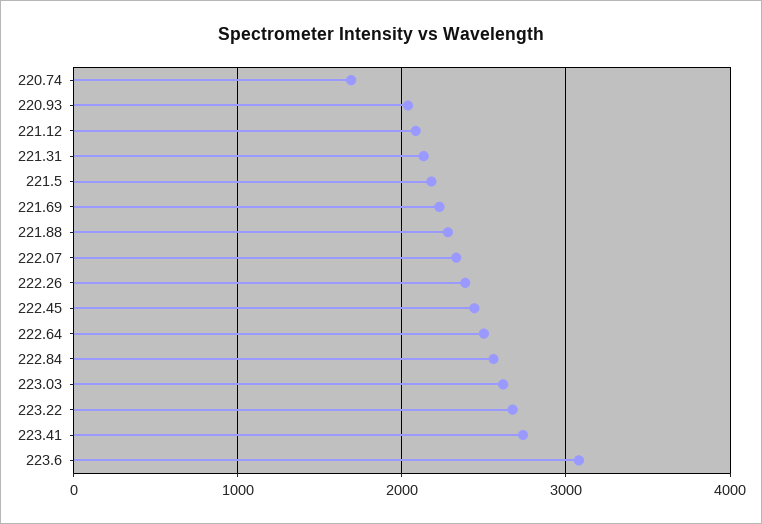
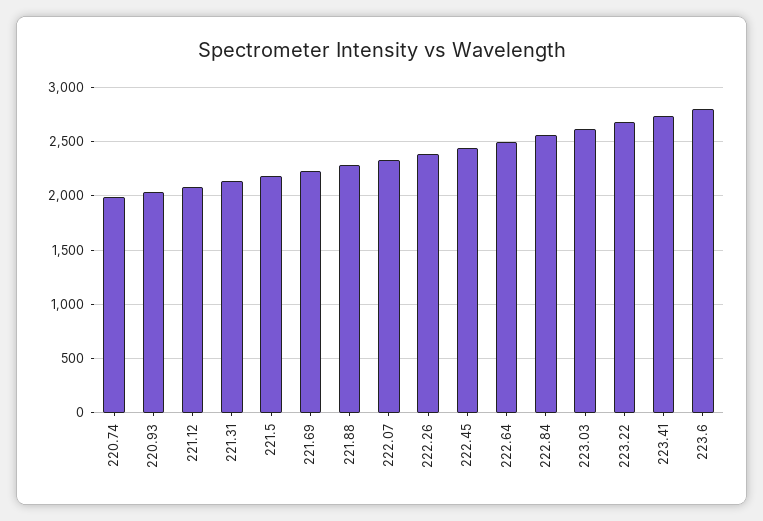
  {
-   "220.74": 1700,
+   "220.74": 2000,
    "220.93": 2000,
    "221.12": 2100,
    "221.31": 2100,
    "221.5": 2200,
    "221.69": 2200,
    "221.88": 2300,
    "222.07": 2300,
    "222.26": 2400,
    "222.45": 2400,
    "222.64": 2500,
    "222.84": 2600,
    "223.03": 2600,
    "223.22": 2700,
    "223.41": 2700,
-   "223.6": 3100
+   "223.6": 2800
  }

